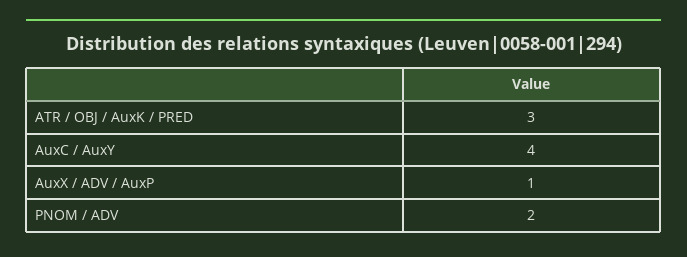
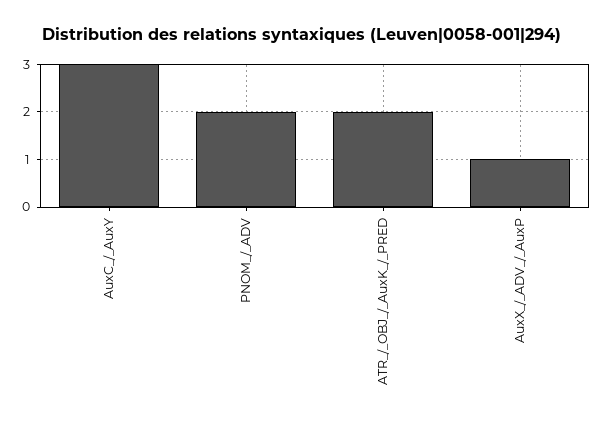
  {
-   "ATR / OBJ / AuxK / PRED": 3,
+   "ATR / OBJ / AuxK / PRED": 2,
-   "AuxC / AuxY": 4,
+   "AuxC / AuxY": 3,
    "AuxX / ADV / AuxP": 1,
    "PNOM / ADV": 2
  }

